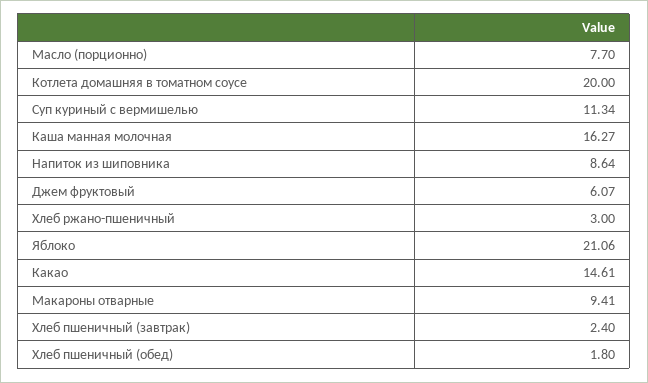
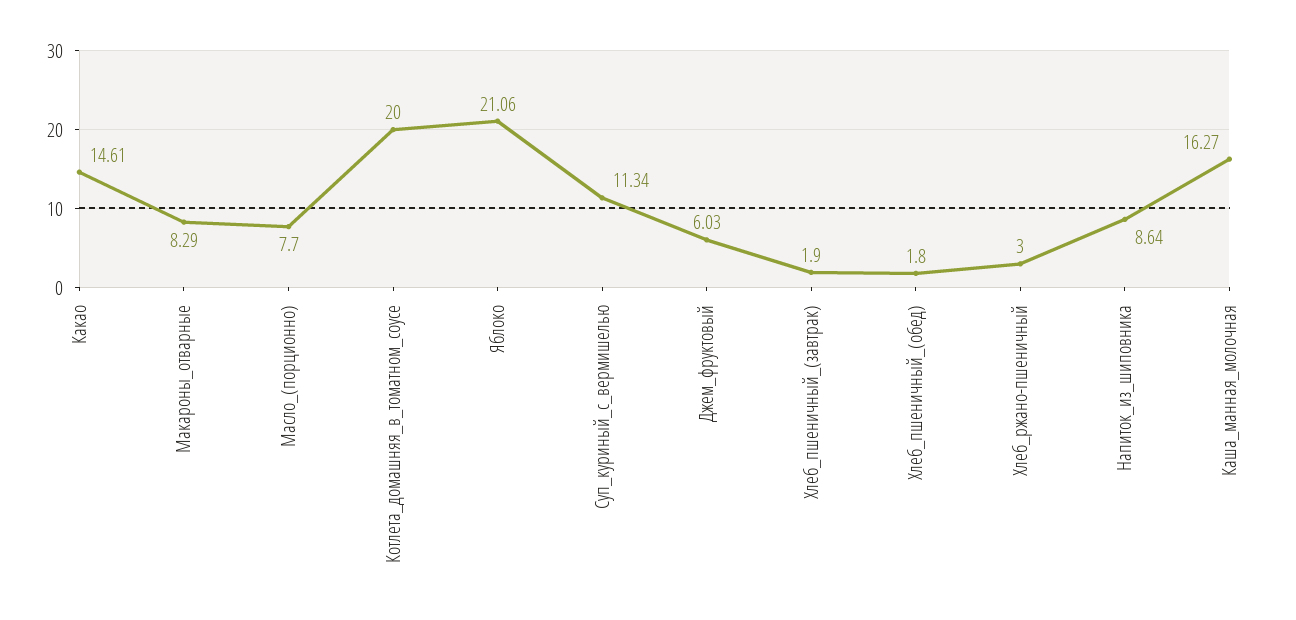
  {
    "Масло (порционно)": 7.7,
    "Котлета домашняя в томатном соусе": 20,
    "Суп куриный с вермишелью": 11.34,
    "Каша манная молочная": 16.27,
    "Напиток из шиповника": 8.64,
-   "Джем фруктовый": 6.07,
+   "Джем фруктовый": 6.03,
    "Хлеб ржано-пшеничный": 3,
    "Яблоко": 21.06,
    "Какао": 14.61,
-   "Макароны отварные": 9.41,
+   "Макароны отварные": 8.29,
-   "Хлеб пшеничный (завтрак)": 2.4,
+   "Хлеб пшеничный (завтрак)": 1.9,
    "Хлеб пшеничный (обед)": 1.8
  }

